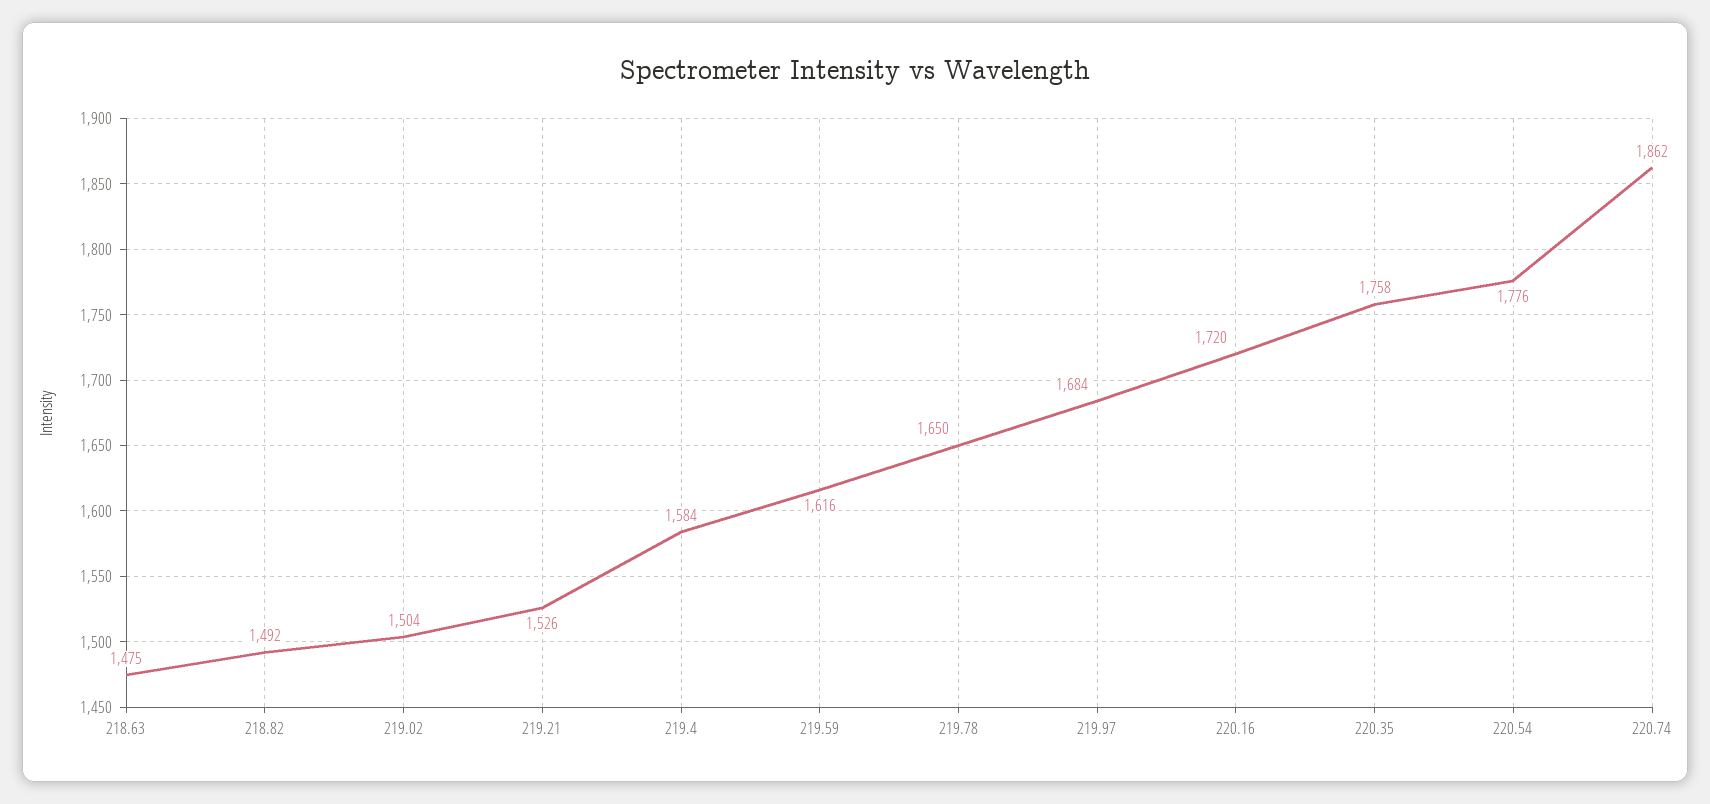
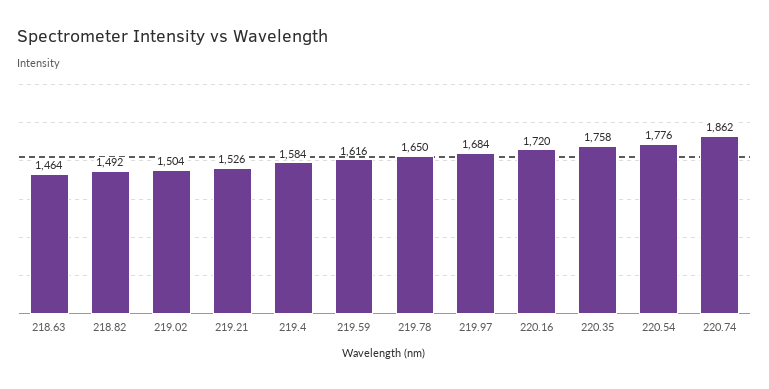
  {
-   "218.63": 1475,
+   "218.63": 1464,
    "218.82": 1492,
    "219.02": 1504,
    "219.21": 1526,
    "219.4": 1584,
    "219.59": 1616,
    "219.78": 1650,
    "219.97": 1684,
    "220.16": 1720,
    "220.35": 1758,
    "220.54": 1776,
    "220.74": 1862
  }

